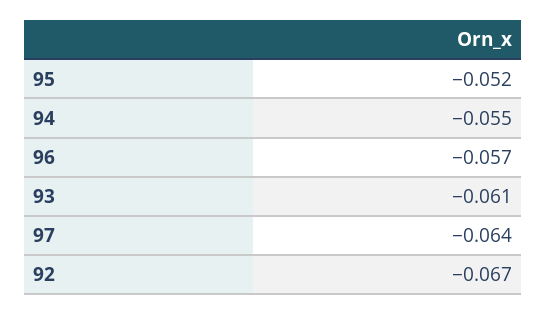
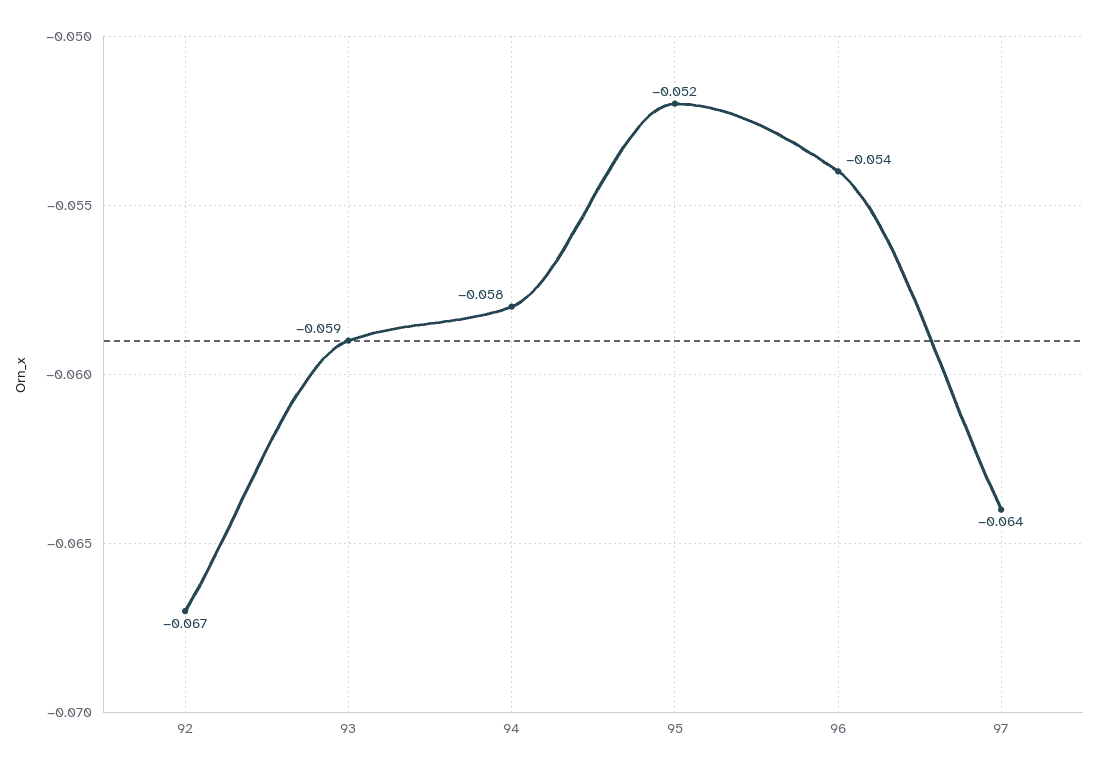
  {
    "95": -0.052,
-   "94": -0.055,
+   "94": -0.058,
-   "96": -0.057,
+   "96": -0.054,
-   "93": -0.061,
+   "93": -0.059,
    "97": -0.064,
    "92": -0.067
  }

